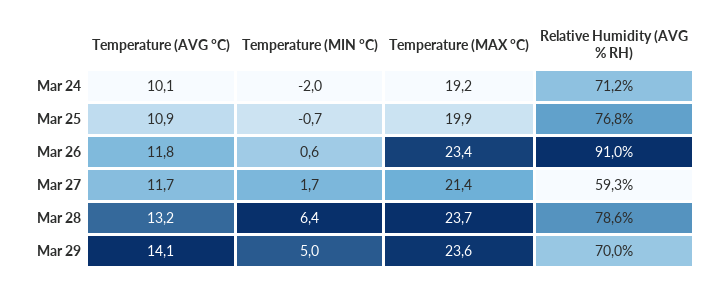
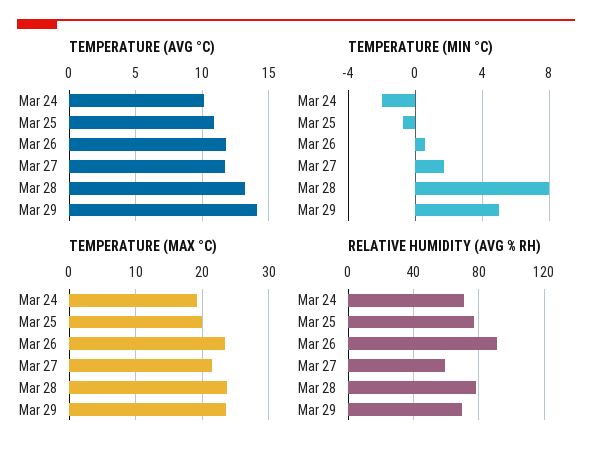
  {
    "Temperature (AVG °C)": {
      "Mar 24": 10.1,
      "Mar 25": 10.9,
      "Mar 26": 11.8,
      "Mar 27": 11.7,
      "Mar 28": 13.2,
      "Mar 29": 14.1
    },
    "Temperature (MIN °C)": {
      "Mar 24": -2,
      "Mar 25": -0.7,
      "Mar 26": 0.6,
      "Mar 27": 1.7,
-     "Mar 28": 6.4,
+     "Mar 28": 8,
      "Mar 29": 5
    },
    "Temperature (MAX °C)": {
      "Mar 24": 19.2,
      "Mar 25": 19.9,
      "Mar 26": 23.4,
      "Mar 27": 21.4,
      "Mar 28": 23.7,
      "Mar 29": 23.6
    },
    "Relative Humidity (AVG % RH)": {
      "Mar 24": 71.2,
      "Mar 25": 76.8,
      "Mar 26": 91,
      "Mar 27": 59.3,
      "Mar 28": 78.6,
      "Mar 29": 70
    }
  }

